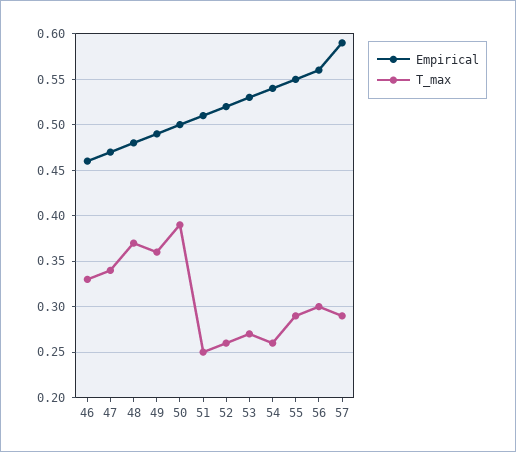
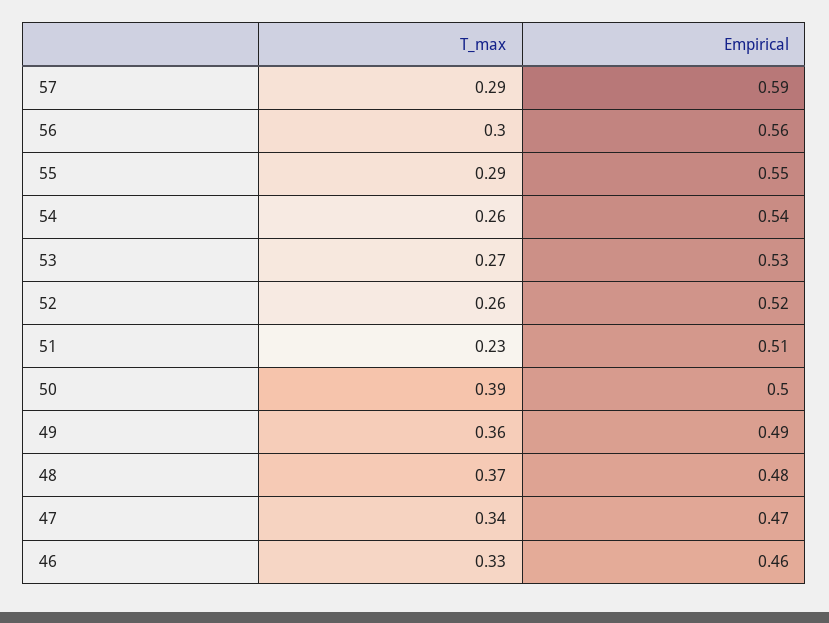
  {
    "Empirical": {
      "46": 0.46,
      "47": 0.47,
      "48": 0.48,
      "49": 0.49,
      "50": 0.5,
      "51": 0.51,
      "52": 0.52,
      "53": 0.53,
      "54": 0.54,
      "55": 0.55,
      "56": 0.56,
      "57": 0.59
    },
    "T_max": {
      "46": 0.33,
      "47": 0.34,
      "48": 0.37,
      "49": 0.36,
      "50": 0.39,
-     "51": 0.25,
+     "51": 0.23,
      "52": 0.26,
      "53": 0.27,
      "54": 0.26,
      "55": 0.29,
      "56": 0.3,
      "57": 0.29
    }
  }

